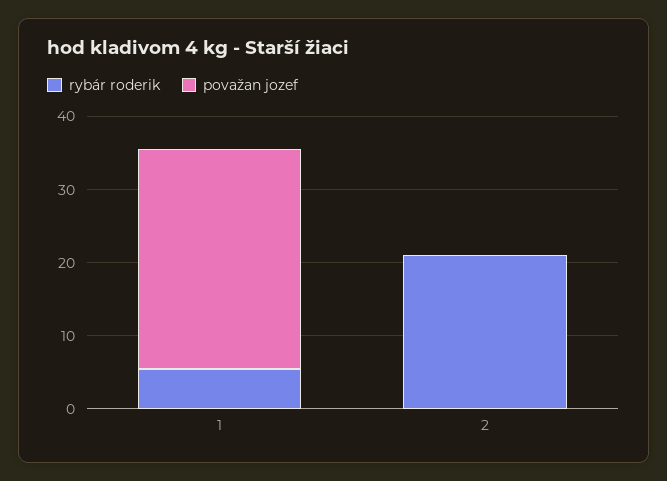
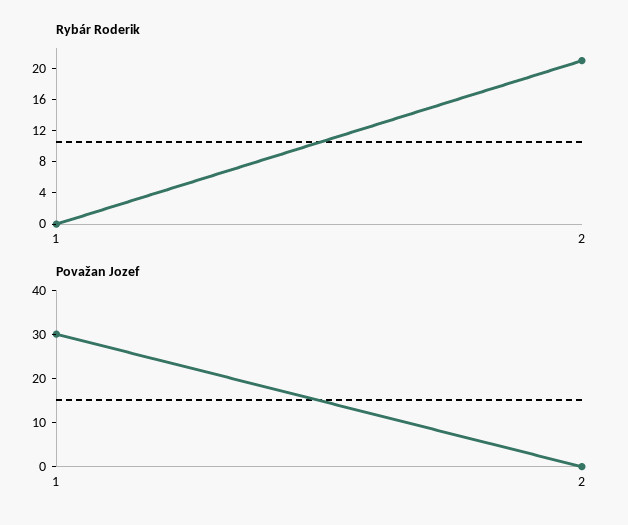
  {
    "rybár roderik": {
-     "1": 6,
+     "1": 0,
      "2": 20
    },
    "považan jozef": {
      "1": 30,
      "2": 0
    }
  }

